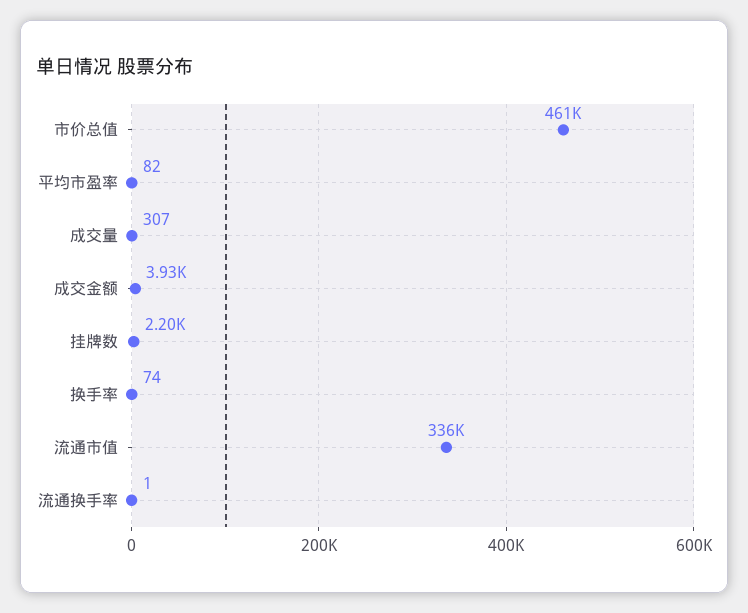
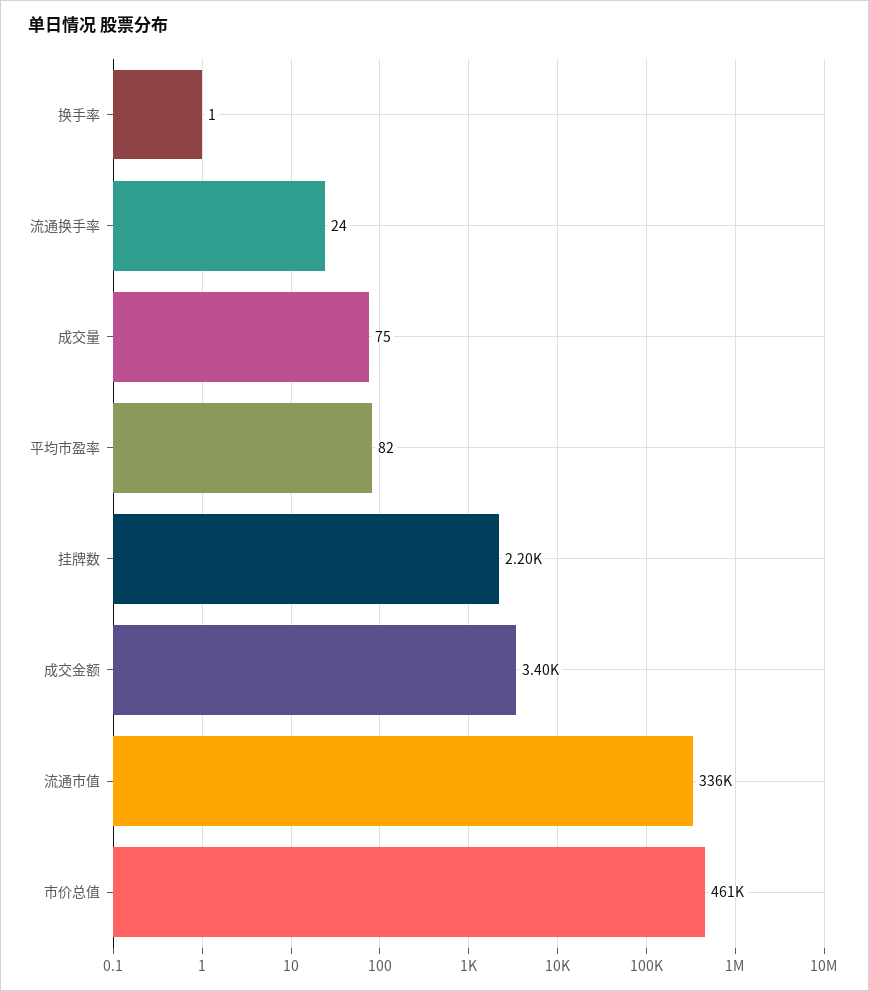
  {
    "市价总值": 461000,
    "平均市盈率": 82,
-   "成交量": 307,
+   "成交量": 75,
-   "成交金额": 3930,
+   "成交金额": 3400,
    "挂牌数": 2200,
-   "换手率": 74,
+   "换手率": 1,
    "流通市值": 336000,
-   "流通换手率": 1
+   "流通换手率": 24
  }

